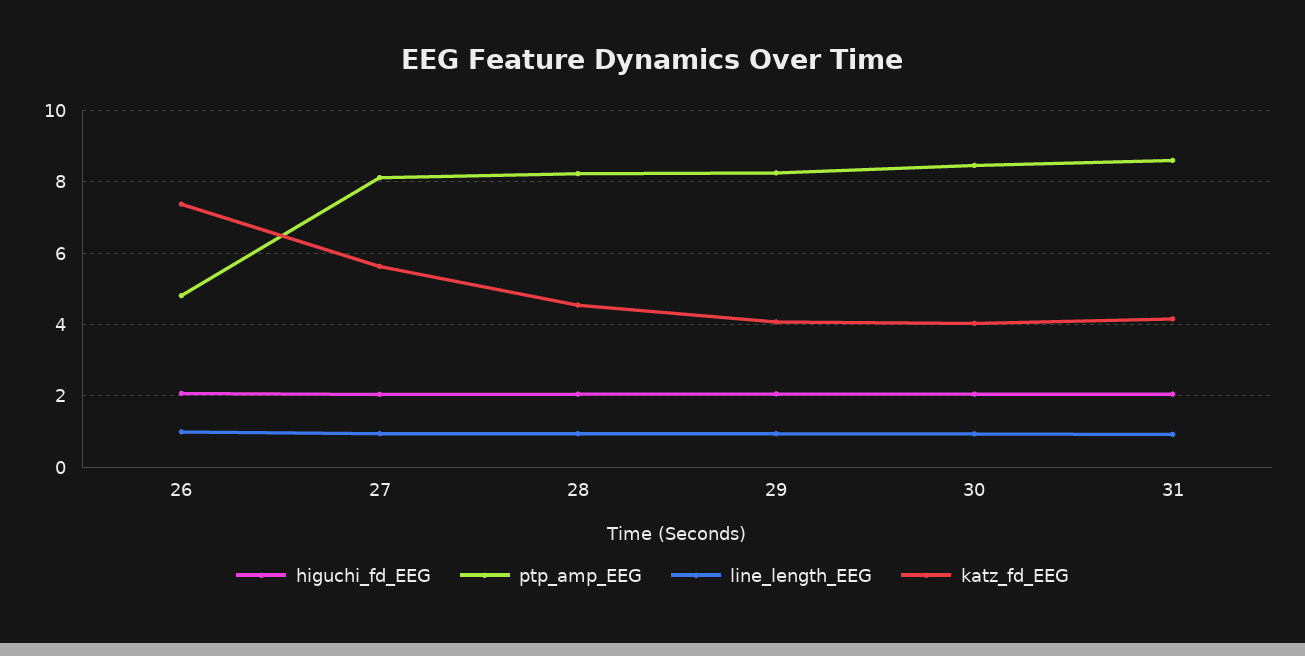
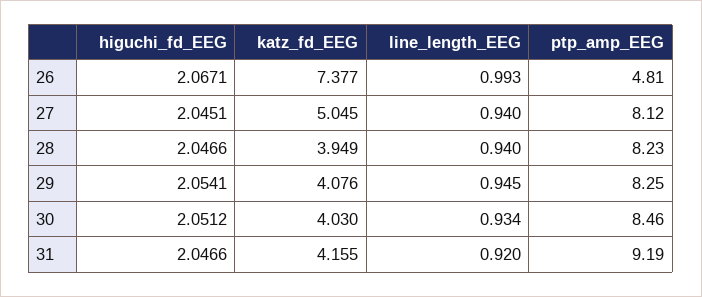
  {
    "higuchi_fd_EEG": {
      "26": 2.0671,
      "27": 2.0451,
      "28": 2.0466,
      "29": 2.0541,
      "30": 2.0512,
      "31": 2.0466
    },
    "ptp_amp_EEG": {
      "26": 4.81,
      "27": 8.12,
      "28": 8.23,
      "29": 8.25,
      "30": 8.46,
-     "31": 8.6
+     "31": 9.19
    },
    "line_length_EEG": {
      "26": 0.993,
      "27": 0.94,
      "28": 0.94,
      "29": 0.945,
      "30": 0.934,
      "31": 0.92
    },
    "katz_fd_EEG": {
      "26": 7.377,
-     "27": 5.6,
+     "27": 5.045,
-     "28": 4.6,
+     "28": 3.949,
      "29": 4.076,
      "30": 4.03,
      "31": 4.155
    }
  }

